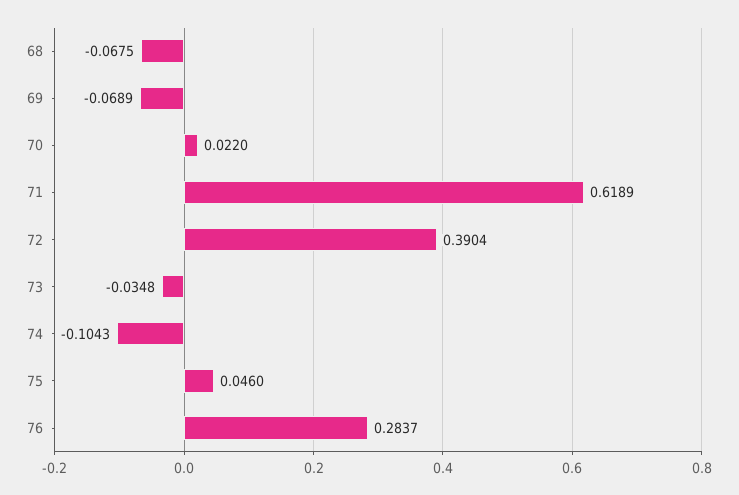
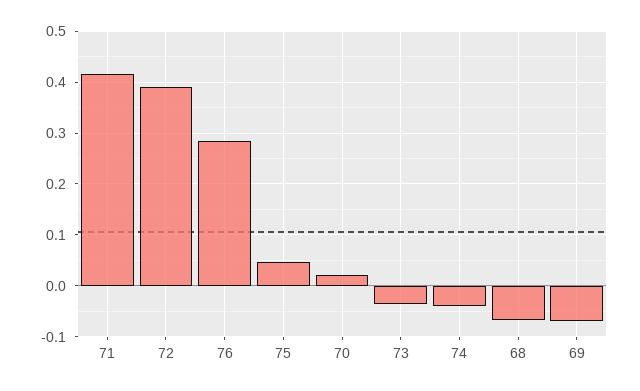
  {
    "68": -0.0675,
    "69": -0.0689,
    "70": 0.022,
-   "71": 0.6189,
+   "71": 0.42,
    "72": 0.3904,
    "73": -0.0348,
-   "74": -0.1043,
+   "74": -0.04,
    "75": 0.046,
    "76": 0.2837
  }

